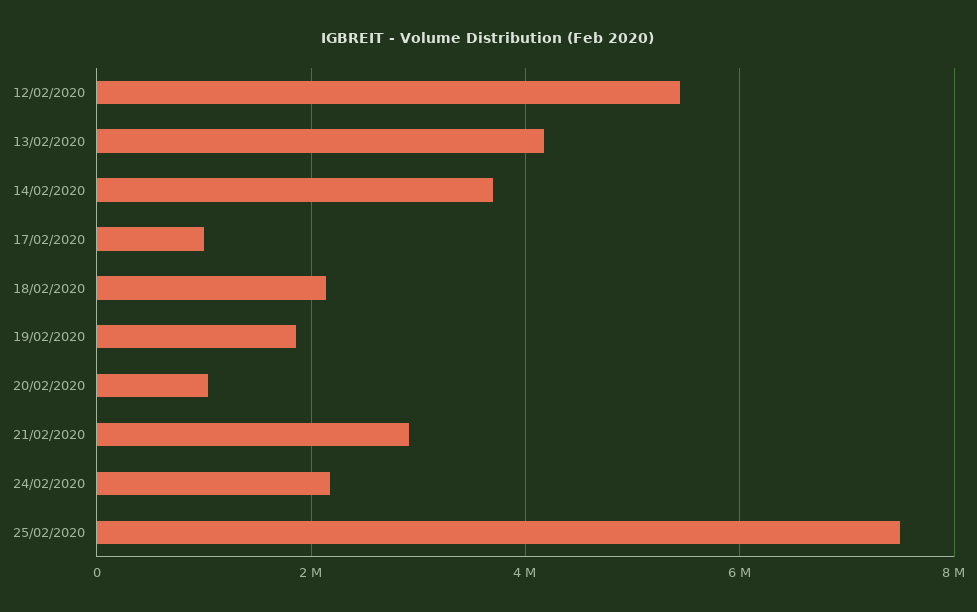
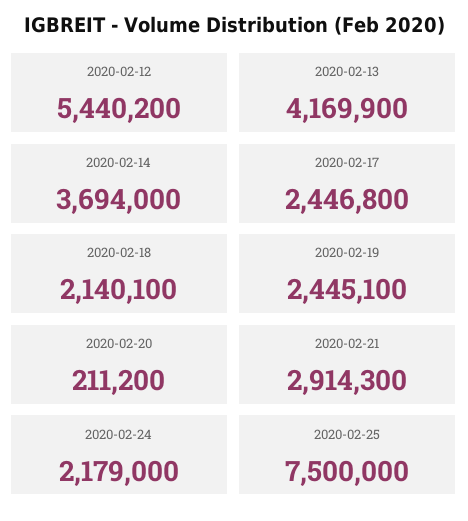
  {
    "12/02/2020": 5440200,
    "13/02/2020": 4169900,
    "14/02/2020": 3694000,
-   "17/02/2020": 1000000,
+   "17/02/2020": 2446800,
    "18/02/2020": 2140100,
-   "19/02/2020": 1800000,
+   "19/02/2020": 2445100,
-   "20/02/2020": 1000000,
+   "20/02/2020": 211200,
    "21/02/2020": 2914300,
    "24/02/2020": 2179000,
    "25/02/2020": 7500000
  }

